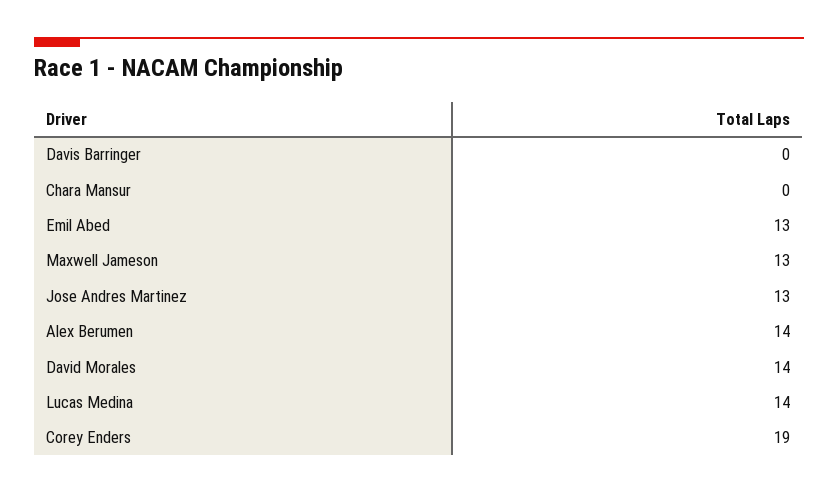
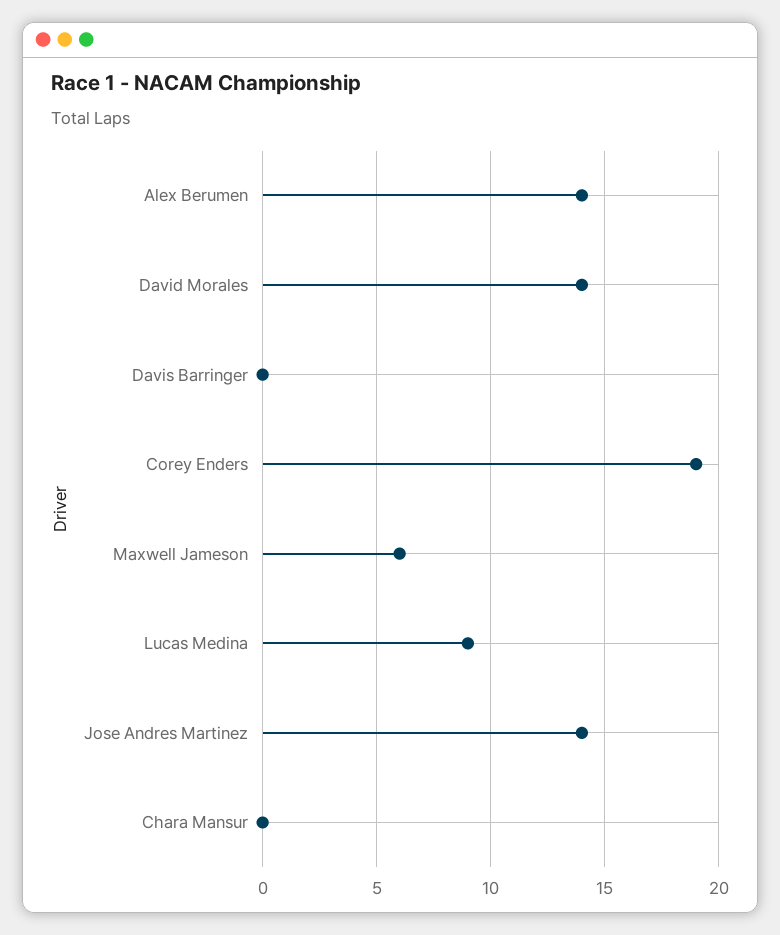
  {
    "Davis Barringer": 0,
    "Chara Mansur": 0,
-   "Emil Abed": 13,
-   "Maxwell Jameson": 13,
+   "Maxwell Jameson": 6,
-   "Jose Andres Martinez": 13,
+   "Jose Andres Martinez": 14,
    "Alex Berumen": 14,
    "David Morales": 14,
-   "Lucas Medina": 14,
+   "Lucas Medina": 9,
    "Corey Enders": 19
  }

